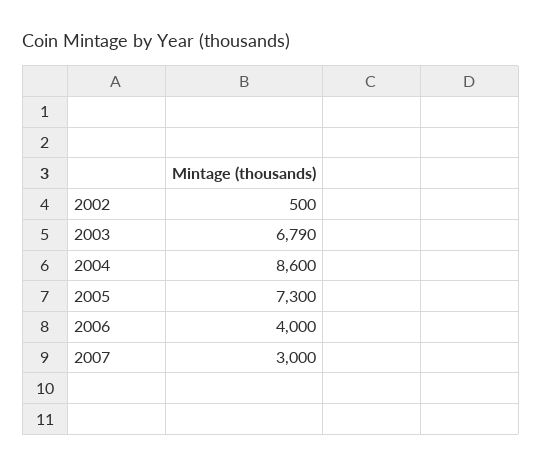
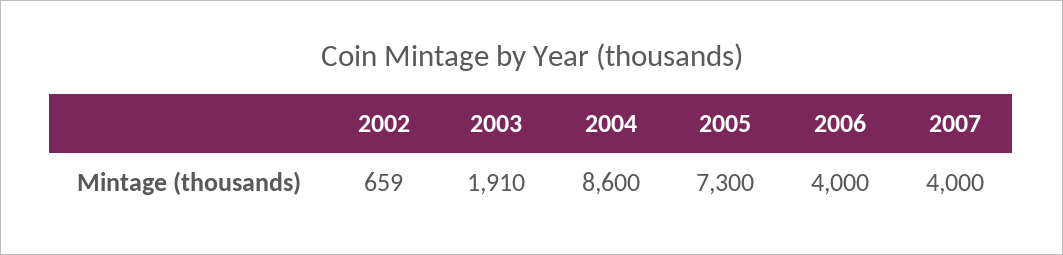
  {
-   "2002": 500,
+   "2002": 659,
-   "2003": 6790,
+   "2003": 1910,
    "2004": 8600,
    "2005": 7300,
    "2006": 4000,
-   "2007": 3000
+   "2007": 4000
  }

